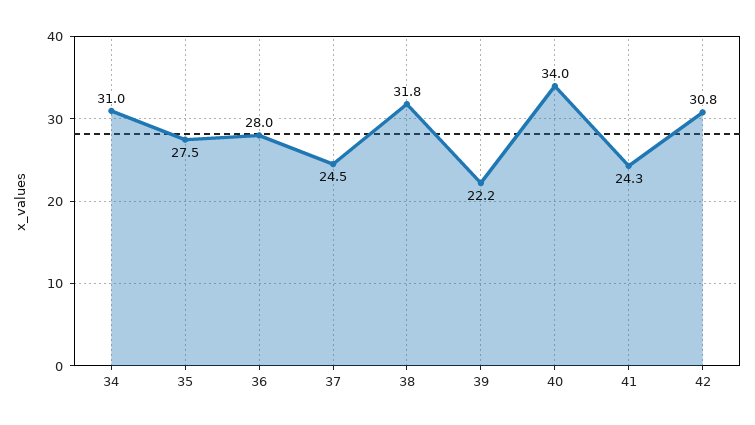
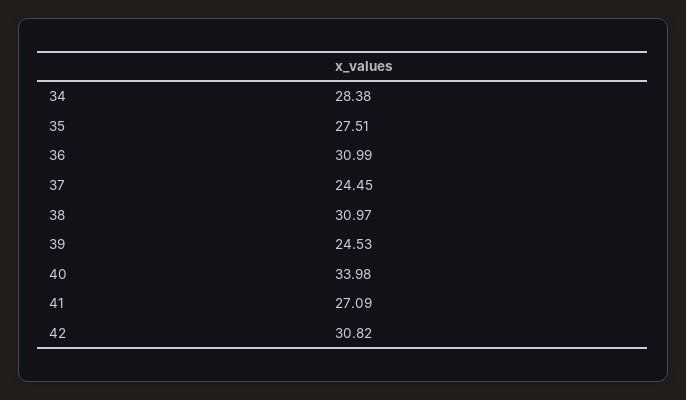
  {
-   "34": 31,
+   "34": 28.38,
    "35": 27.51,
-   "36": 28,
+   "36": 30.99,
    "37": 24.45,
-   "38": 31.8,
+   "38": 30.97,
-   "39": 22.2,
+   "39": 24.53,
    "40": 33.98,
-   "41": 24.3,
+   "41": 27.09,
    "42": 30.82
  }

